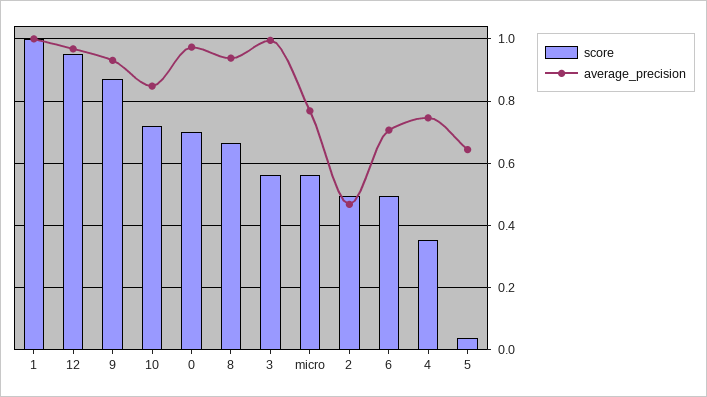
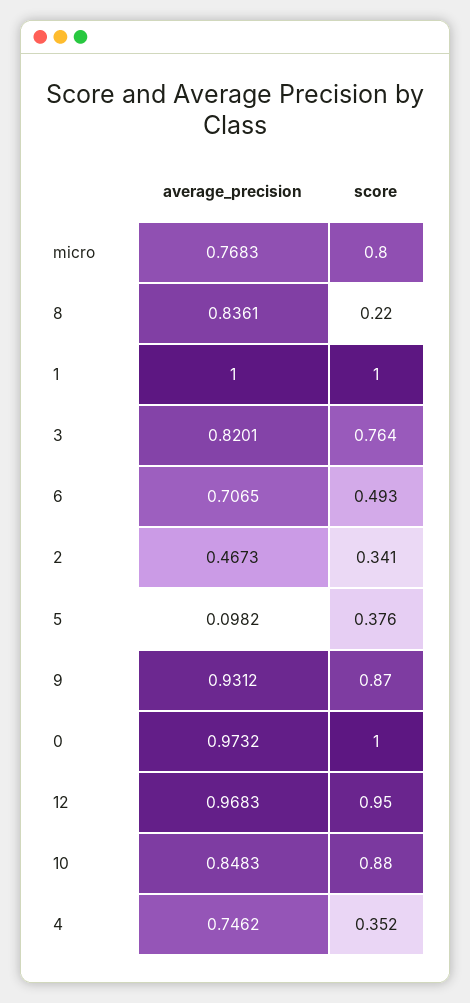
  {
    "score": {
      "1": 1,
      "12": 0.95,
      "9": 0.87,
-     "10": 0.72,
+     "10": 0.88,
-     "0": 0.7,
+     "0": 1,
-     "8": 0.66,
+     "8": 0.22,
-     "3": 0.56,
+     "3": 0.764,
-     "micro": 0.56,
+     "micro": 0.8,
-     "2": 0.5,
+     "2": 0.341,
      "6": 0.493,
      "4": 0.352,
-     "5": 0.04
+     "5": 0.376
    },
    "average_precision": {
      "1": 1,
      "12": 0.9683,
      "9": 0.9312,
      "10": 0.8483,
      "0": 0.9732,
-     "8": 0.94,
+     "8": 0.8361,
-     "3": 1,
+     "3": 0.8201,
      "micro": 0.7683,
      "2": 0.4673,
      "6": 0.7065,
      "4": 0.7462,
-     "5": 0.64
+     "5": 0.0982
    }
  }

